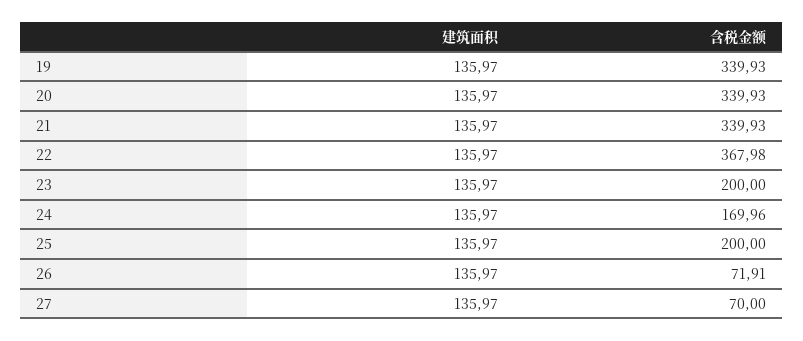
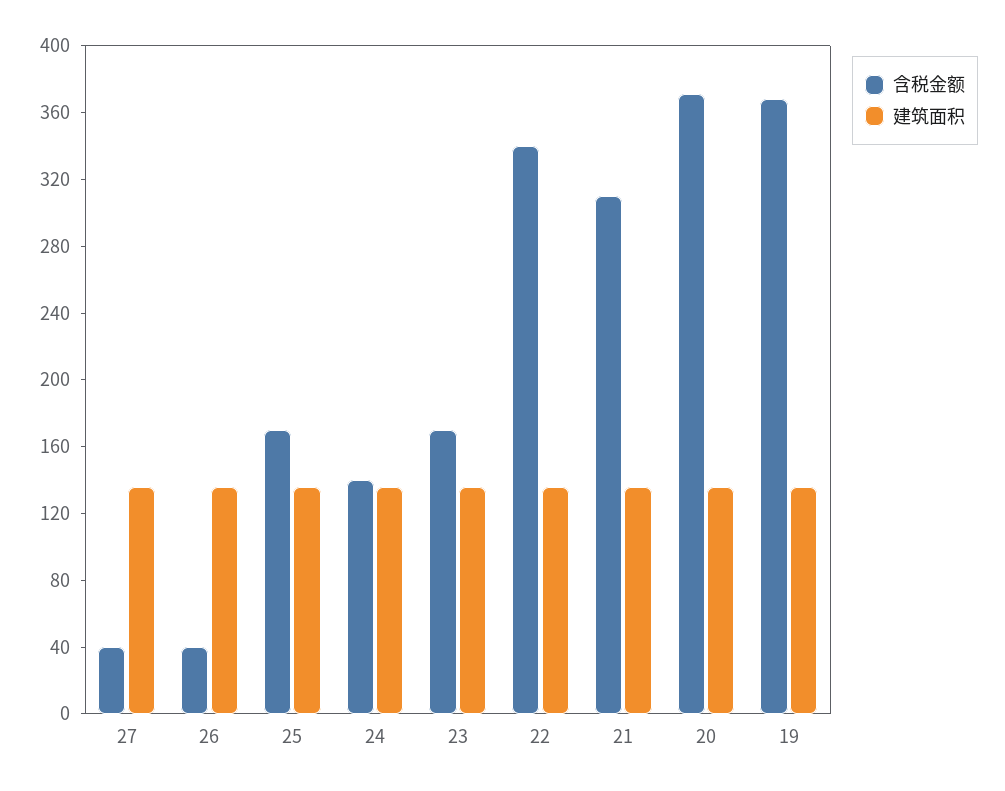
  {
    "建筑面积": {
      "19": 135.97,
      "20": 135.97,
      "21": 135.97,
      "22": 135.97,
      "23": 135.97,
      "24": 135.97,
      "25": 135.97,
      "26": 135.97,
      "27": 135.97
    },
    "含税金额": {
-     "19": 339.93,
+     "19": 370,
-     "20": 339.93,
+     "20": 370,
-     "21": 339.93,
+     "21": 310,
-     "22": 367.98,
+     "22": 340,
-     "23": 200,
+     "23": 170,
-     "24": 169.96,
+     "24": 140,
-     "25": 200,
+     "25": 170,
-     "26": 71.91,
+     "26": 40,
-     "27": 70
+     "27": 40
    }
  }

